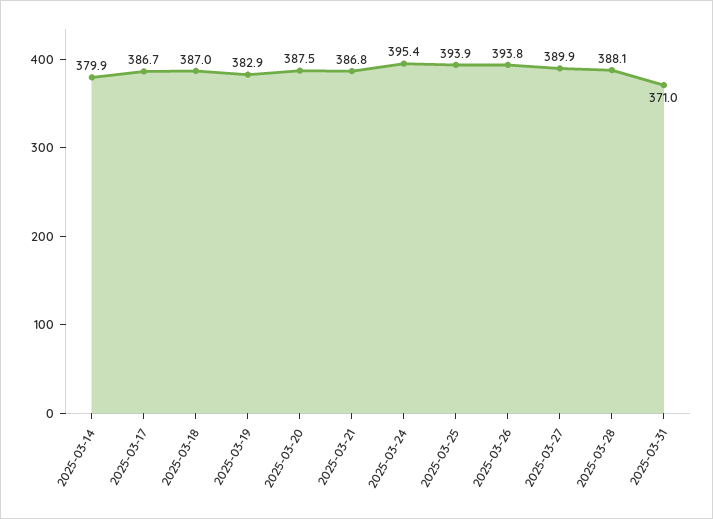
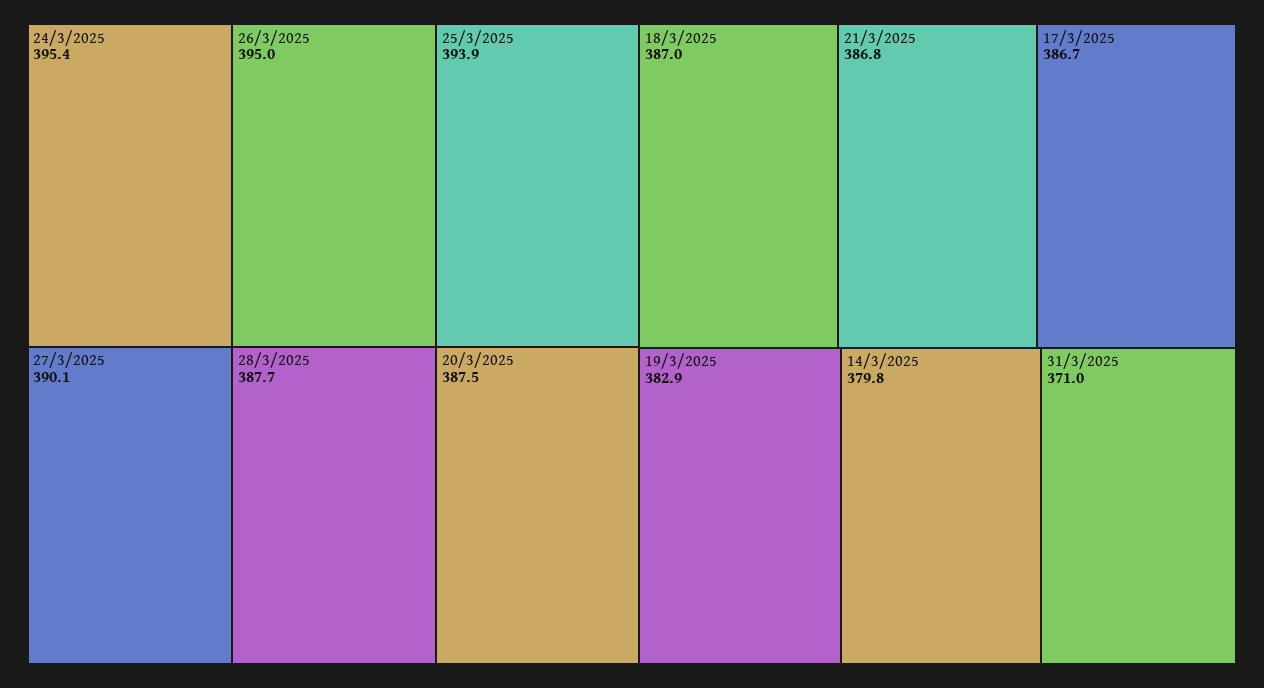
  {
-   "2025-03-14": 379.9,
+   "2025-03-14": 379.8,
    "2025-03-17": 386.7,
    "2025-03-18": 387,
    "2025-03-19": 382.9,
    "2025-03-20": 387.5,
    "2025-03-21": 386.8,
    "2025-03-24": 395.4,
    "2025-03-25": 393.9,
-   "2025-03-26": 393.8,
+   "2025-03-26": 395,
-   "2025-03-27": 389.9,
+   "2025-03-27": 390.1,
-   "2025-03-28": 388.1,
+   "2025-03-28": 387.7,
    "2025-03-31": 371
  }

